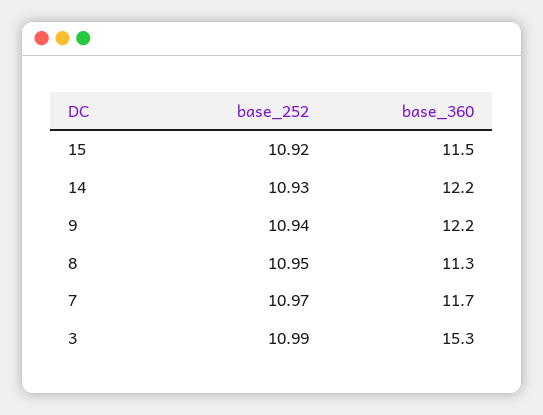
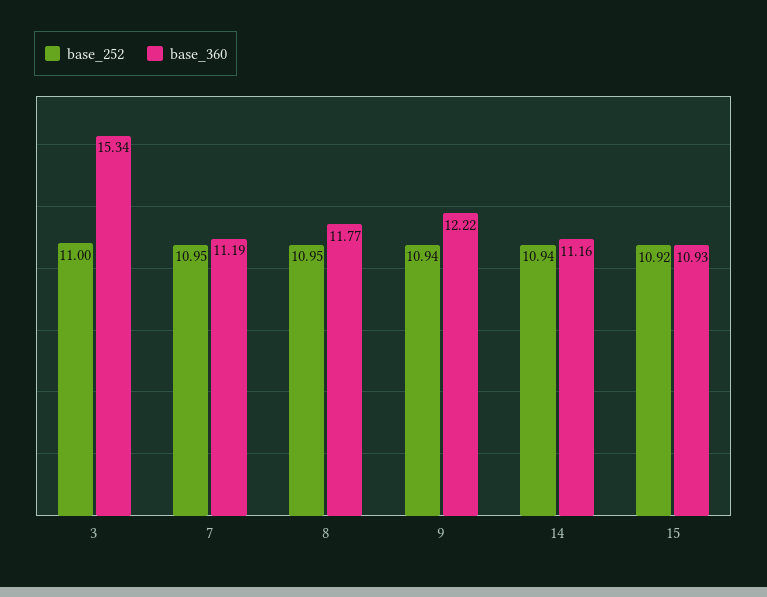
  {
    "base_252": {
      "15": 10.92,
-     "14": 10.93,
+     "14": 10.94,
      "9": 10.94,
      "8": 10.95,
-     "7": 10.97,
+     "7": 10.95,
-     "3": 10.99
+     "3": 11
    },
    "base_360": {
-     "15": 11.5,
+     "15": 10.93,
-     "14": 12.2,
+     "14": 11.16,
      "9": 12.22,
-     "8": 11.3,
+     "8": 11.77,
-     "7": 11.7,
+     "7": 11.19,
      "3": 15.34
    }
  }

